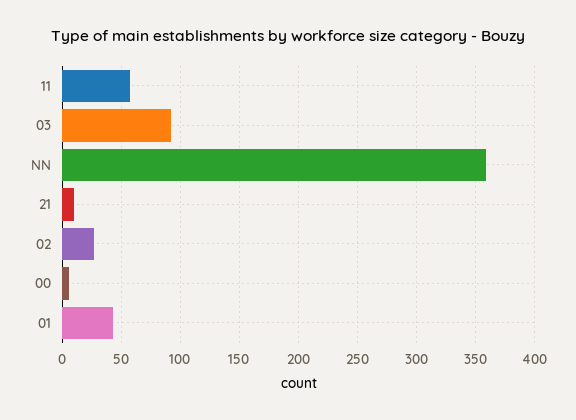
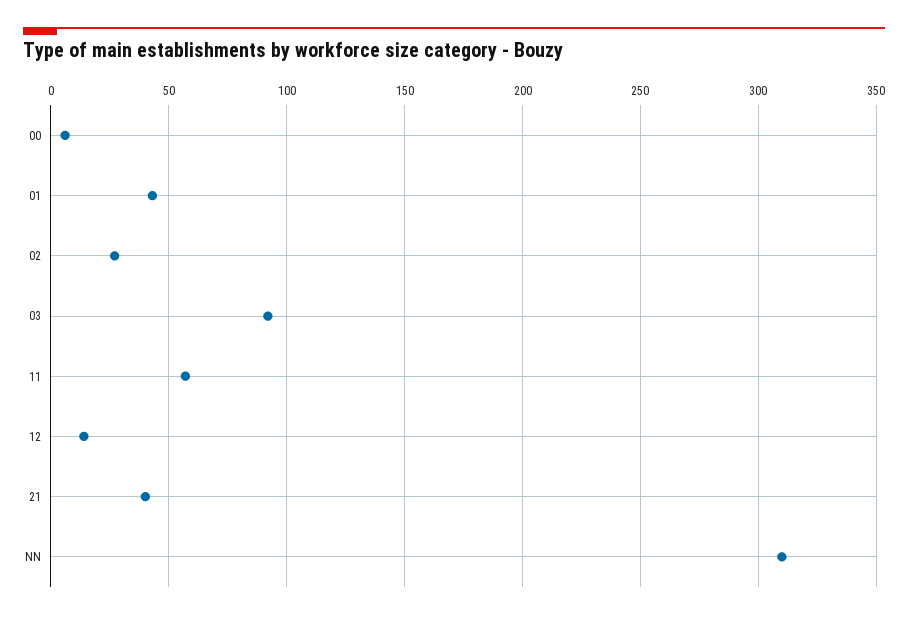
  {
    "11": 55,
    "03": 90,
-   "NN": 360,
+   "NN": 310,
-   "21": 10,
+   "21": 40,
    "02": 25,
    "00": 5,
-   "01": 45
+   "01": 45,
+   "12": 15
  }

